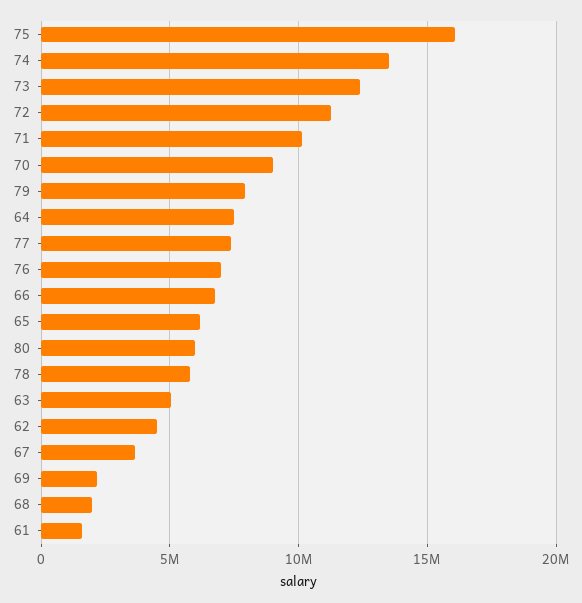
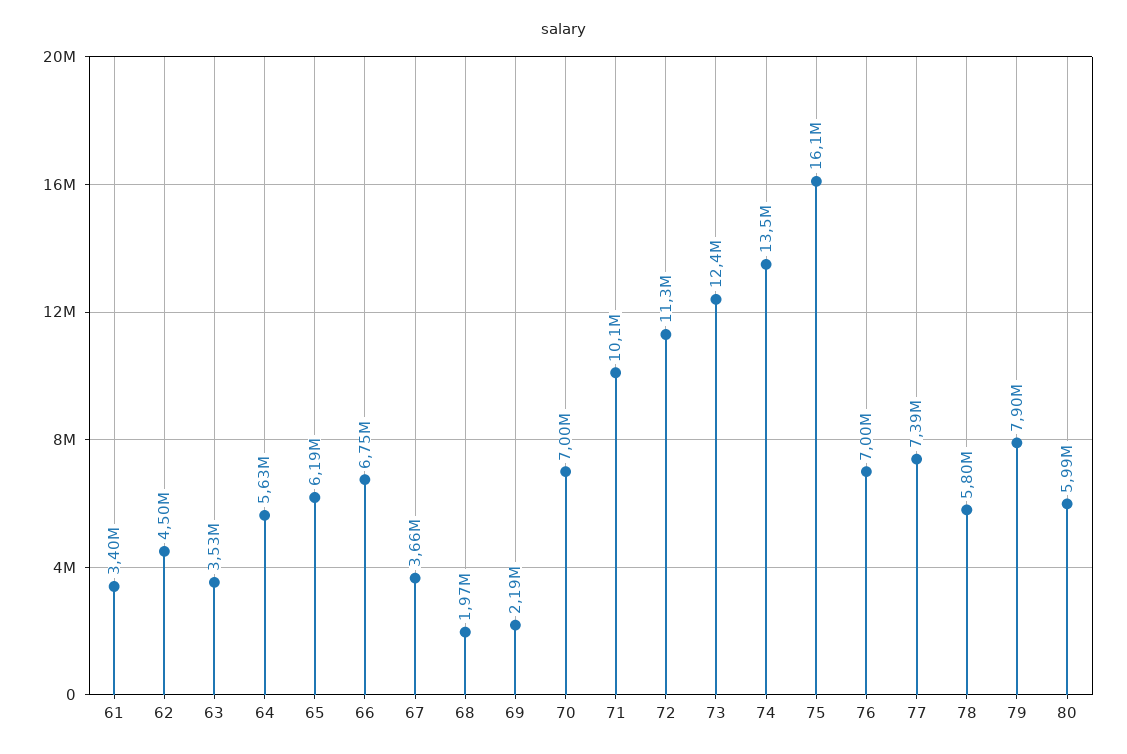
  {
    "75": 16100000,
    "74": 13500000,
    "73": 12400000,
    "72": 11300000,
    "71": 10100000,
-   "70": 9000000,
+   "70": 7000000,
    "79": 7900000,
-   "64": 7500000,
+   "64": 5630000,
    "77": 7390000,
    "76": 7000000,
    "66": 6750000,
    "65": 6190000,
    "80": 5990000,
    "78": 5800000,
-   "63": 5000000,
+   "63": 3530000,
    "62": 4500000,
    "67": 3660000,
    "69": 2190000,
    "68": 1970000,
-   "61": 1500000
+   "61": 3400000
  }

